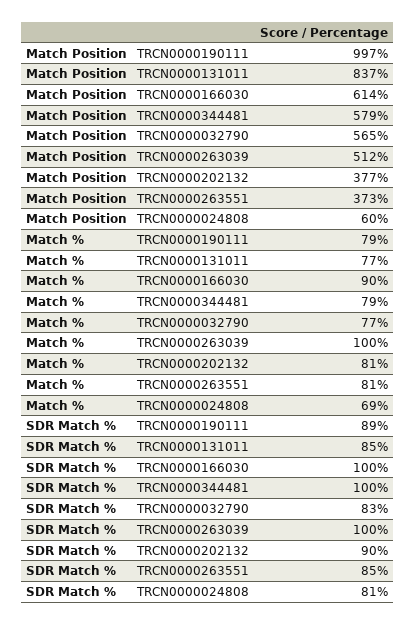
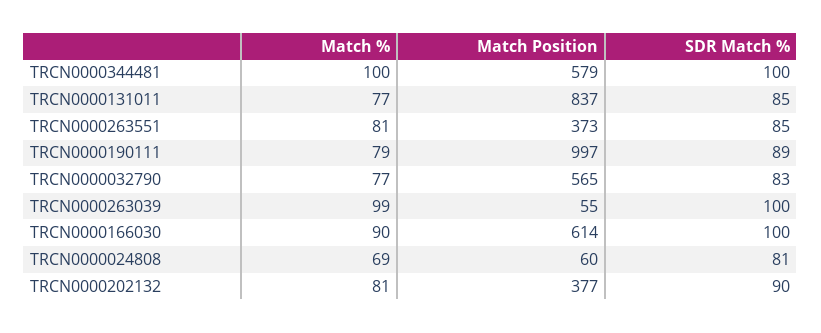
  {
    "Match Position": {
      "TRCN0000190111": 997,
      "TRCN0000131011": 837,
      "TRCN0000166030": 614,
      "TRCN0000344481": 579,
      "TRCN0000032790": 565,
-     "TRCN0000263039": 512,
+     "TRCN0000263039": 55,
      "TRCN0000202132": 377,
      "TRCN0000263551": 373,
      "TRCN0000024808": 60
    },
    "Match %": {
      "TRCN0000190111": 79,
      "TRCN0000131011": 77,
      "TRCN0000166030": 90,
-     "TRCN0000344481": 79,
+     "TRCN0000344481": 100,
      "TRCN0000032790": 77,
-     "TRCN0000263039": 100,
+     "TRCN0000263039": 99,
      "TRCN0000202132": 81,
      "TRCN0000263551": 81,
      "TRCN0000024808": 69
    },
    "SDR Match %": {
      "TRCN0000190111": 89,
      "TRCN0000131011": 85,
      "TRCN0000166030": 100,
      "TRCN0000344481": 100,
      "TRCN0000032790": 83,
      "TRCN0000263039": 100,
      "TRCN0000202132": 90,
      "TRCN0000263551": 85,
      "TRCN0000024808": 81
    }
  }

